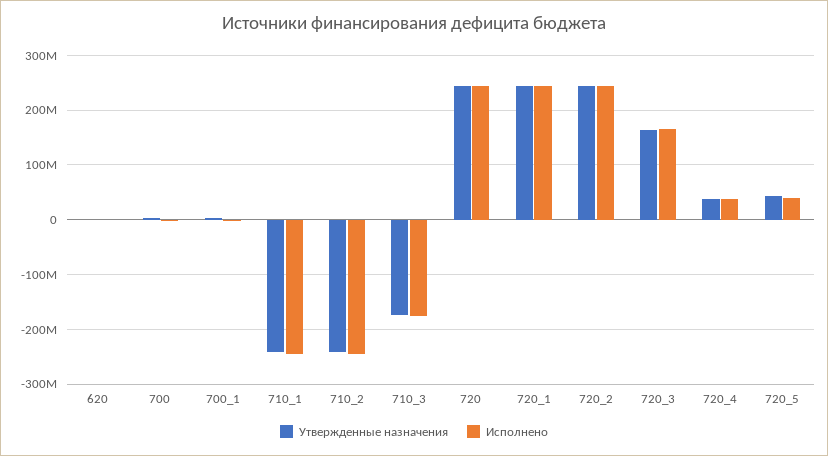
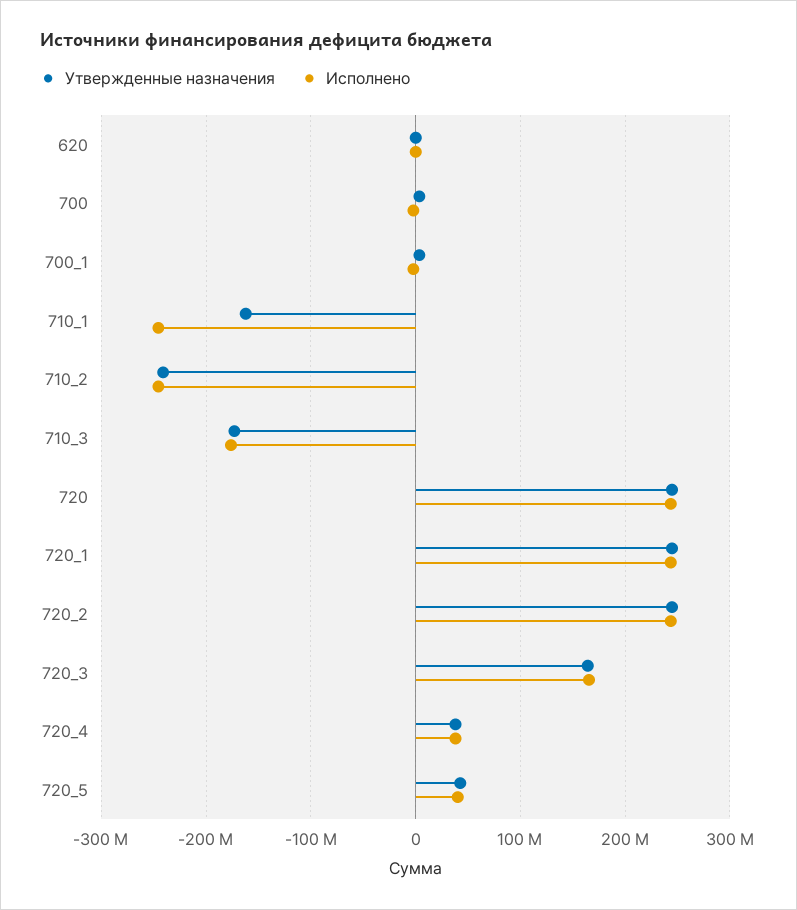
  {
    "Утвержденные назначения": {
      "620": 0,
      "700": 0,
      "700_1": 0,
-     "710_1": -240000000,
+     "710_1": -160000000,
      "710_2": -240000000,
      "710_3": -170000000,
      "720": 240000000,
      "720_1": 240000000,
      "720_2": 240000000,
      "720_3": 160000000,
      "720_4": 40000000,
      "720_5": 40000000
    },
    "Исполнено": {
      "620": 0,
      "700": 0,
      "700_1": 0,
      "710_1": -250000000,
      "710_2": -250000000,
      "710_3": -180000000,
      "720": 240000000,
      "720_1": 240000000,
      "720_2": 240000000,
      "720_3": 170000000,
      "720_4": 40000000,
      "720_5": 40000000
    }
  }

